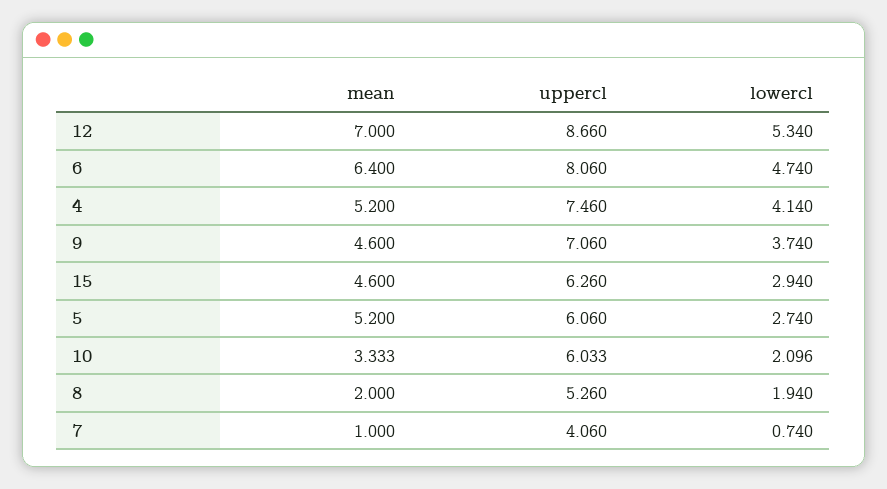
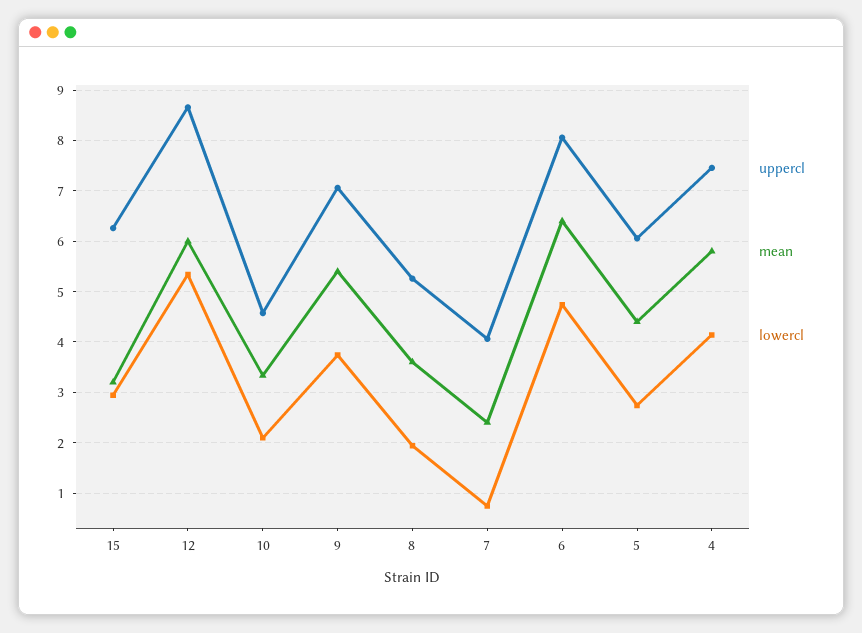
  {
    "mean": {
-     "12": 7,
+     "12": 6,
      "6": 6.4,
-     "4": 5.2,
+     "4": 5.8,
-     "9": 4.6,
+     "9": 5.4,
-     "15": 4.6,
+     "15": 3.2,
-     "5": 5.2,
+     "5": 4.4,
      "10": 3.333,
-     "8": 2,
+     "8": 3.6,
-     "7": 1
+     "7": 2.4
    },
    "uppercl": {
      "12": 8.66,
      "6": 8.06,
      "4": 7.46,
      "9": 7.06,
      "15": 6.26,
      "5": 6.06,
-     "10": 6.033,
+     "10": 4.6,
      "8": 5.26,
      "7": 4.06
    },
    "lowercl": {
      "12": 5.34,
      "6": 4.74,
      "4": 4.14,
      "9": 3.74,
      "15": 2.94,
      "5": 2.74,
      "10": 2.096,
      "8": 1.94,
      "7": 0.74
    }
  }

